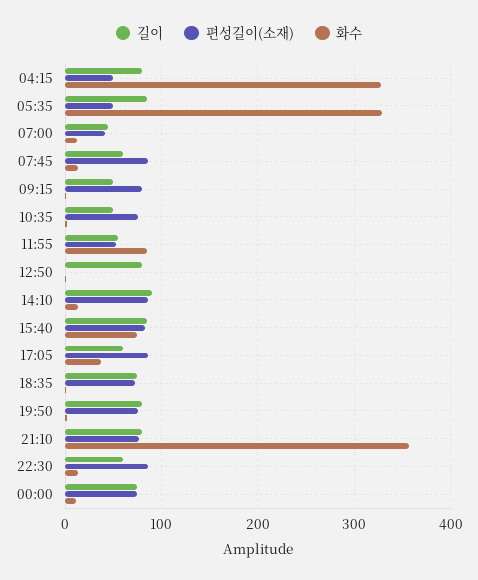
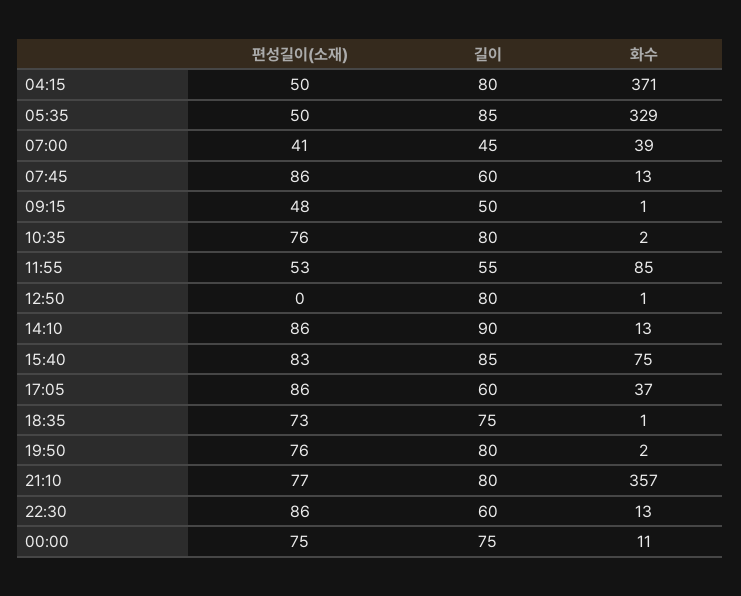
  {
    "길이": {
      "04:15": 80,
      "05:35": 85,
      "07:00": 45,
      "07:45": 60,
      "09:15": 50,
-     "10:35": 50,
+     "10:35": 80,
      "11:55": 55,
      "12:50": 80,
      "14:10": 90,
      "15:40": 85,
      "17:05": 60,
      "18:35": 75,
      "19:50": 80,
      "21:10": 80,
      "22:30": 60,
      "00:00": 75
    },
    "편성길이(소재)": {
      "04:15": 50,
      "05:35": 50,
      "07:00": 41,
      "07:45": 86,
-     "09:15": 80,
+     "09:15": 48,
      "10:35": 76,
      "11:55": 53,
      "12:50": 0,
      "14:10": 86,
      "15:40": 83,
      "17:05": 86,
      "18:35": 73,
      "19:50": 76,
      "21:10": 77,
      "22:30": 86,
      "00:00": 75
    },
    "화수": {
-     "04:15": 330,
+     "04:15": 371,
      "05:35": 329,
-     "07:00": 10,
+     "07:00": 39,
      "07:45": 13,
      "09:15": 1,
      "10:35": 2,
      "11:55": 85,
      "12:50": 1,
      "14:10": 13,
      "15:40": 75,
      "17:05": 37,
      "18:35": 1,
      "19:50": 2,
      "21:10": 357,
      "22:30": 13,
      "00:00": 11
    }
  }

